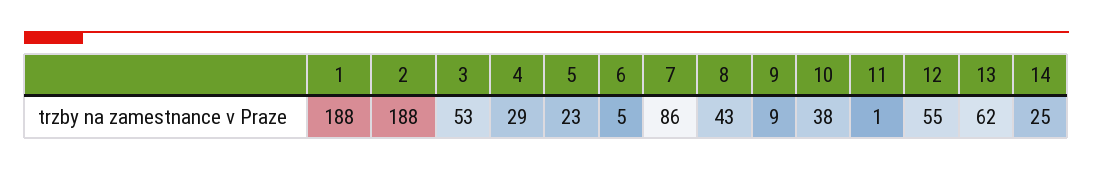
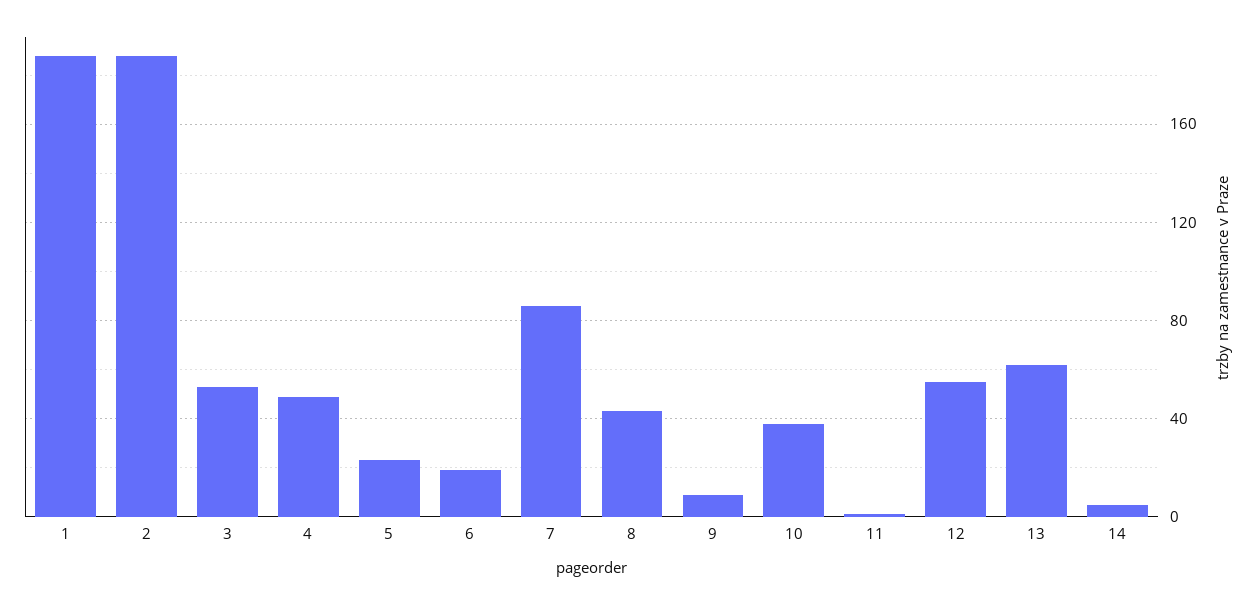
  {
    "1": 188,
    "2": 188,
    "3": 53,
-   "4": 29,
+   "4": 50,
    "5": 23,
-   "6": 5,
+   "6": 20,
    "7": 86,
    "8": 43,
    "9": 9,
    "10": 38,
    "11": 1,
    "12": 55,
    "13": 62,
-   "14": 25
+   "14": 5
  }

